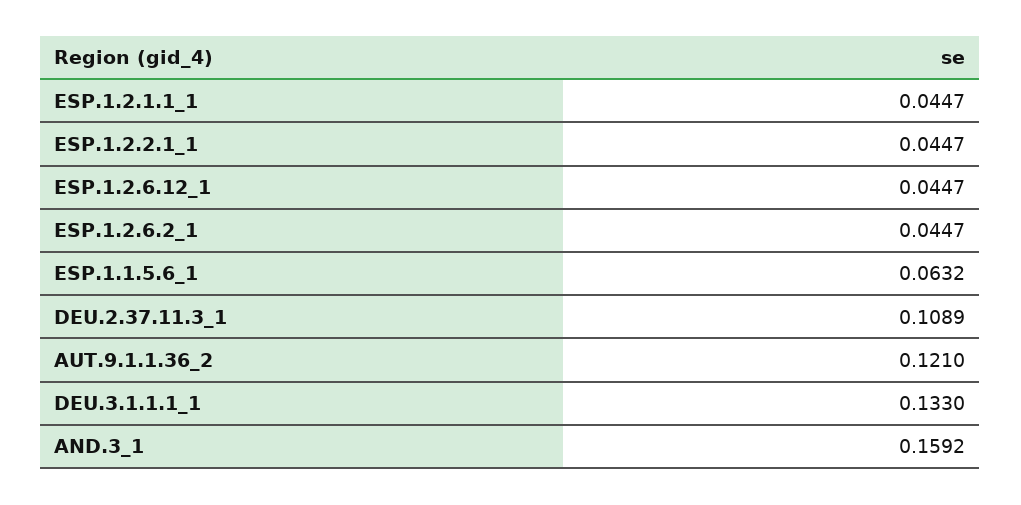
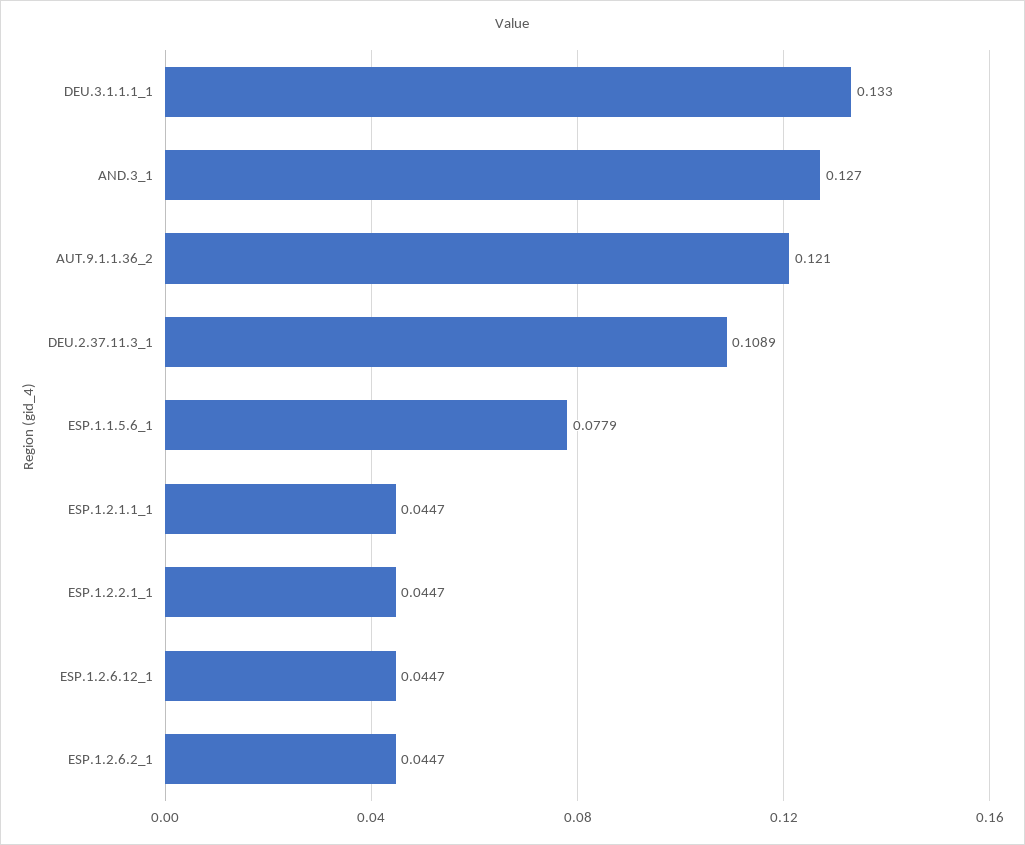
  {
    "ESP.1.2.1.1_1": 0.0447,
    "ESP.1.2.2.1_1": 0.0447,
    "ESP.1.2.6.12_1": 0.0447,
    "ESP.1.2.6.2_1": 0.0447,
-   "ESP.1.1.5.6_1": 0.0632,
+   "ESP.1.1.5.6_1": 0.0779,
    "DEU.2.37.11.3_1": 0.1089,
    "AUT.9.1.1.36_2": 0.121,
    "DEU.3.1.1.1_1": 0.133,
-   "AND.3_1": 0.1592
+   "AND.3_1": 0.127
  }

